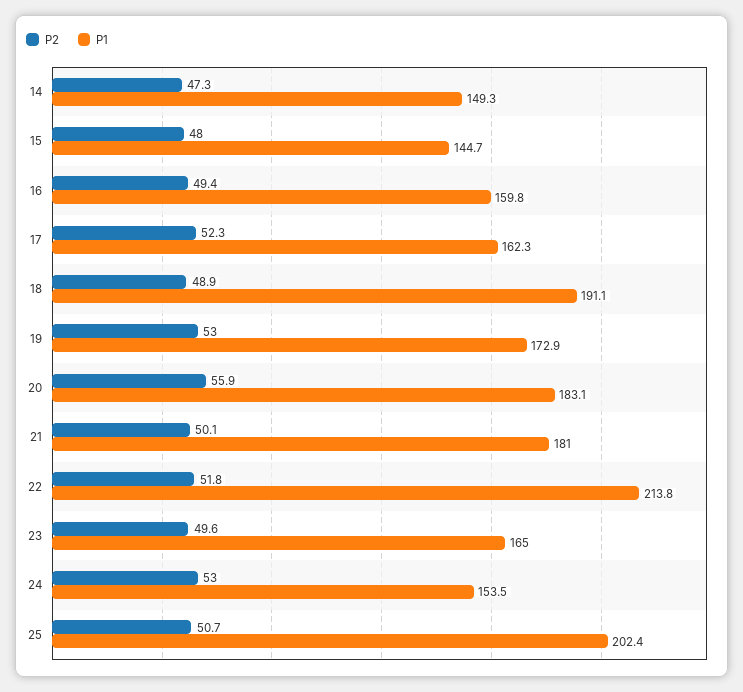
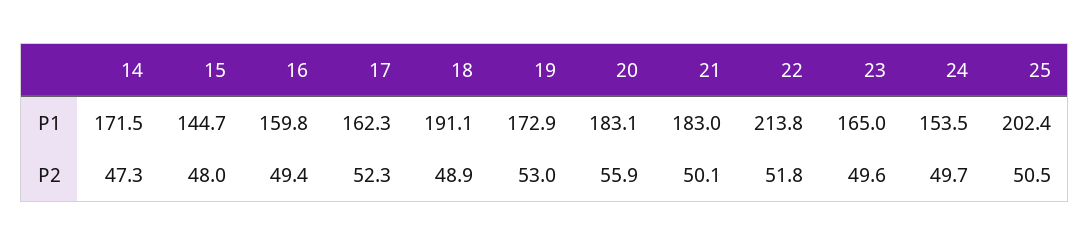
  {
    "P2": {
      "14": 47.3,
      "15": 48,
      "16": 49.4,
      "17": 52.3,
      "18": 48.9,
      "19": 53,
      "20": 55.9,
      "21": 50.1,
      "22": 51.8,
      "23": 49.6,
-     "24": 53,
+     "24": 49.7,
-     "25": 50.7
+     "25": 50.5
    },
    "P1": {
-     "14": 149.3,
+     "14": 171.5,
      "15": 144.7,
      "16": 159.8,
      "17": 162.3,
      "18": 191.1,
      "19": 172.9,
      "20": 183.1,
-     "21": 181,
+     "21": 183,
      "22": 213.8,
      "23": 165,
      "24": 153.5,
      "25": 202.4
    }
  }

